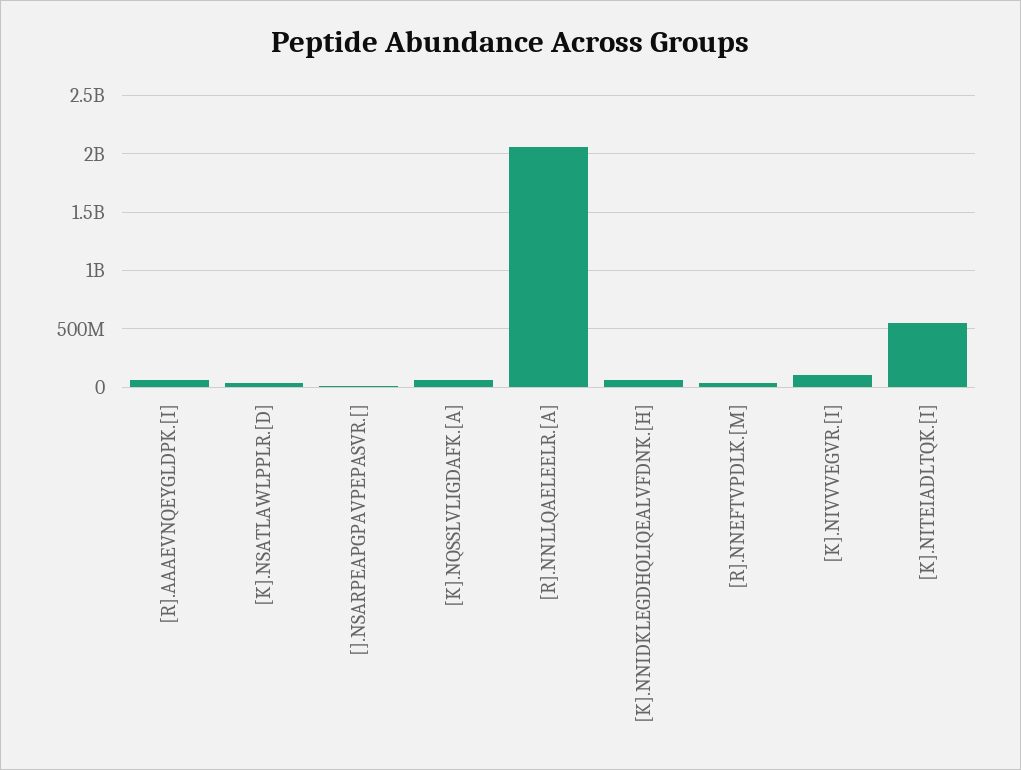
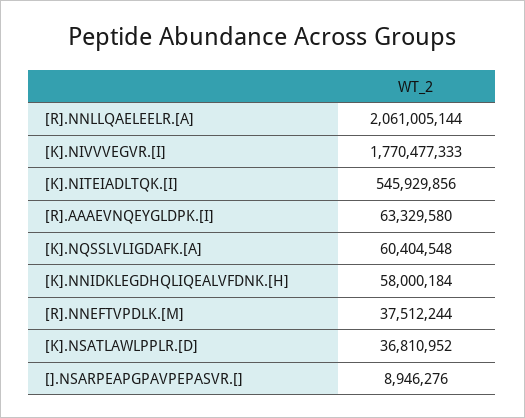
  {
    "[R].AAAEVNQEYGLDPK.[I]": 63329580,
    "[K].NSATLAWLPPLR.[D]": 36810952,
    "[].NSARPEAPGPAVPEPASVR.[]": 8946276,
    "[K].NQSSLVLIGDAFK.[A]": 60404548,
    "[R].NNLLQAELEELR.[A]": 2061005144,
    "[K].NNIDKLEGDHQLIQEALVFDNK.[H]": 58000184,
    "[R].NNEFTVPDLK.[M]": 37512244,
-   "[K].NIVVVEGVR.[I]": 100000000,
+   "[K].NIVVVEGVR.[I]": 1770477333,
    "[K].NITEIADLTQK.[I]": 545929856
  }

